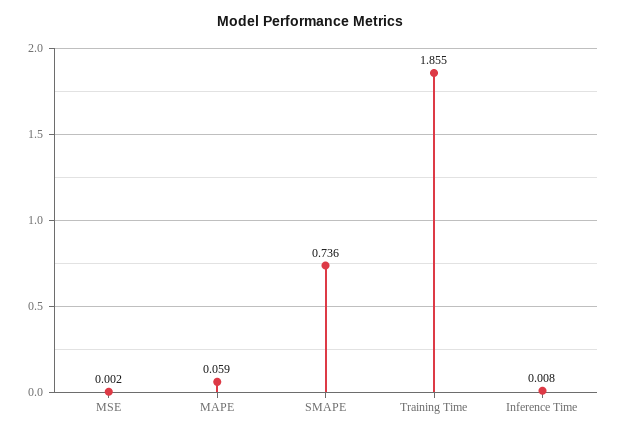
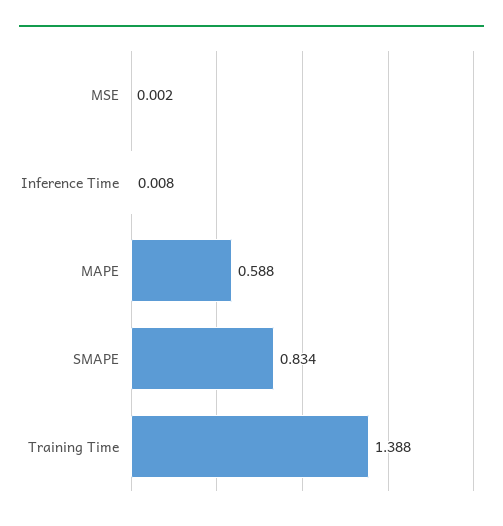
  {
    "MSE": 0.002,
-   "MAPE": 0.059,
+   "MAPE": 0.588,
-   "SMAPE": 0.736,
+   "SMAPE": 0.834,
-   "Training Time": 1.855,
+   "Training Time": 1.388,
    "Inference Time": 0.008
  }

